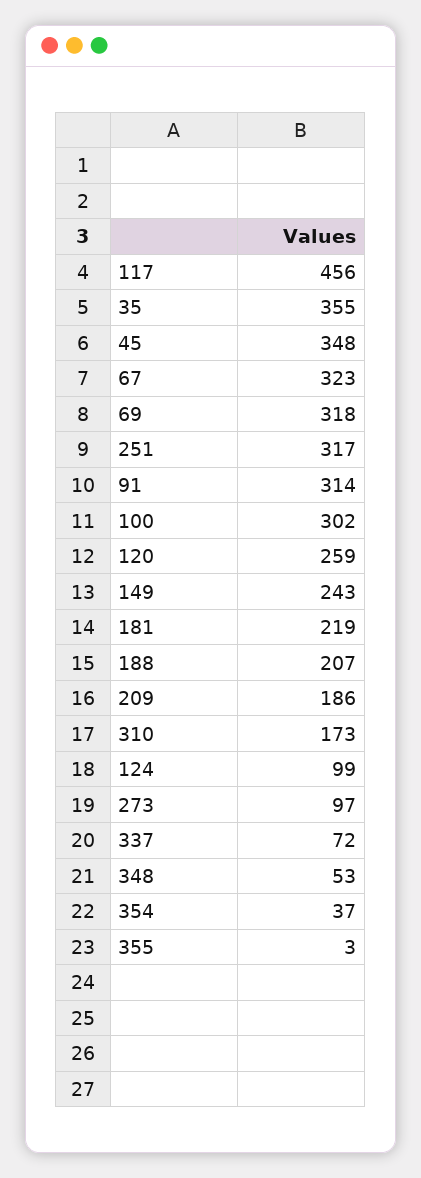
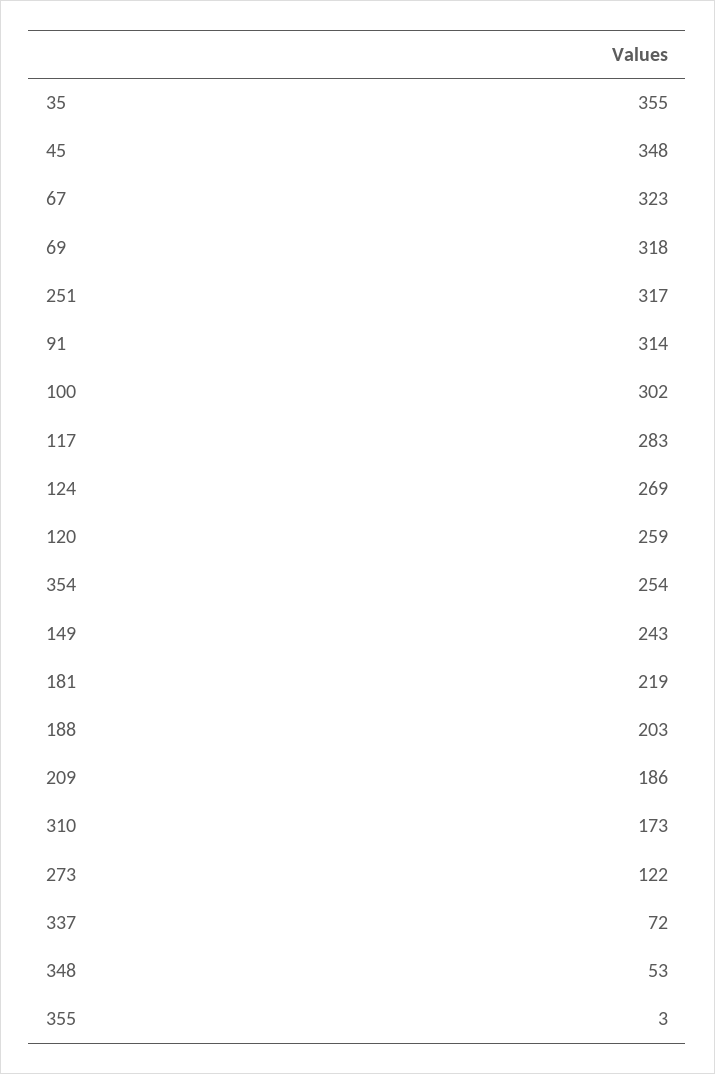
  {
-   "117": 456,
+   "117": 283,
    "35": 355,
    "45": 348,
    "67": 323,
    "69": 318,
    "251": 317,
    "91": 314,
    "100": 302,
    "120": 259,
    "149": 243,
    "181": 219,
-   "188": 207,
+   "188": 203,
    "209": 186,
    "310": 173,
-   "124": 99,
+   "124": 269,
-   "273": 97,
+   "273": 122,
    "337": 72,
    "348": 53,
-   "354": 37,
+   "354": 254,
    "355": 3
  }

